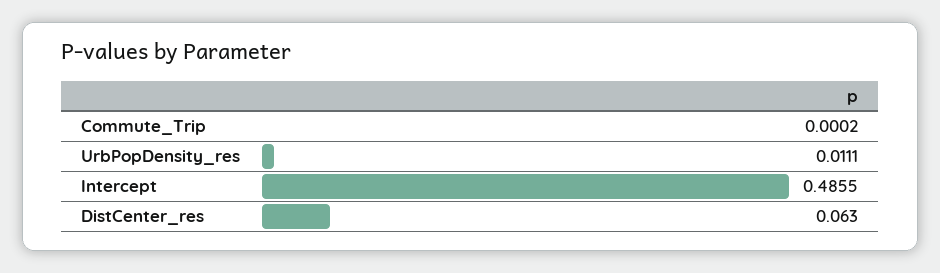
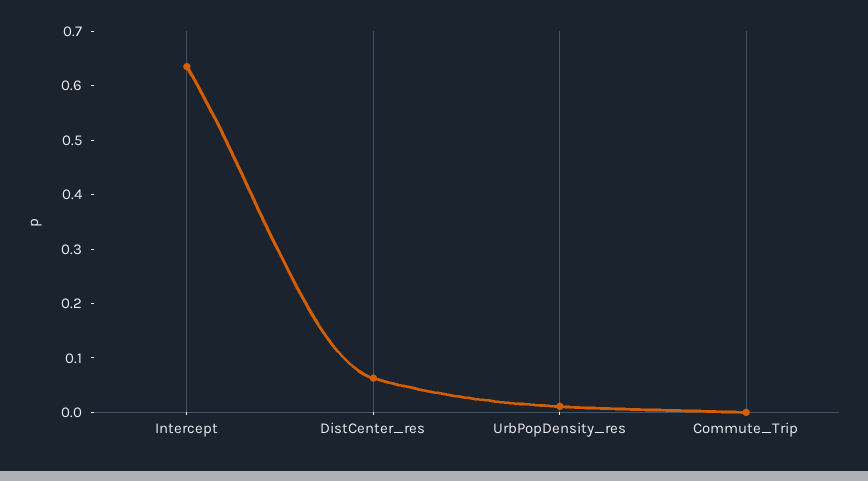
  {
    "Commute_Trip": 0.0002,
    "UrbPopDensity_res": 0.0111,
-   "Intercept": 0.4855,
+   "Intercept": 0.64,
    "DistCenter_res": 0.063
  }

